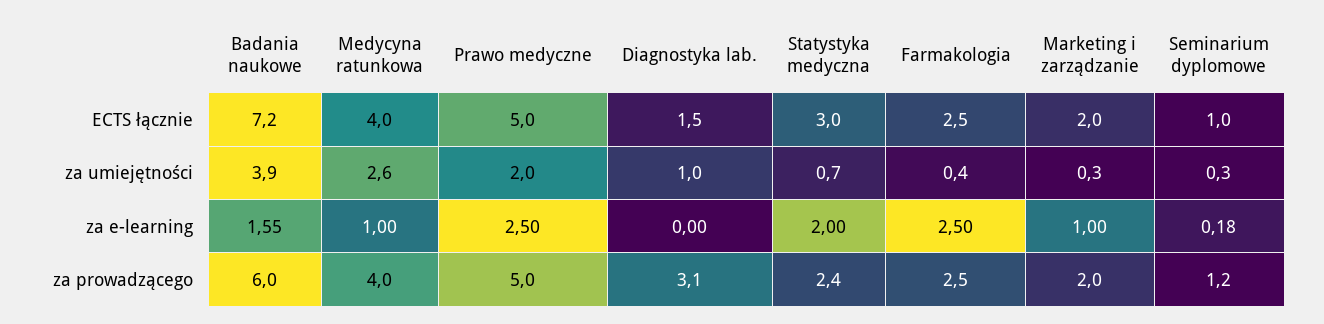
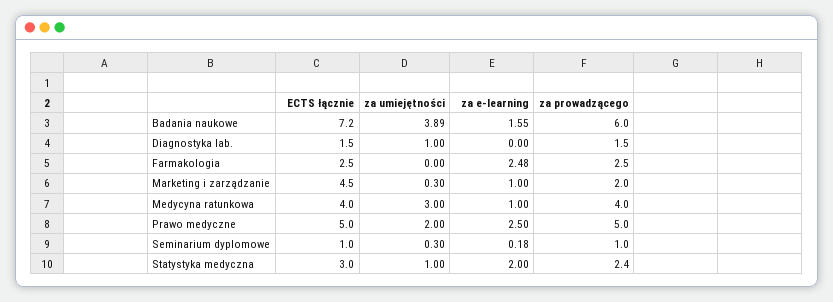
  {
    "Badania naukowe": {
      "ECTS łącznie": 7.2,
      "za umiejętności": 3.89,
      "za e-learning": 1.55,
      "za prowadzącego": 6
    },
    "Medycyna ratunkowa": {
      "ECTS łącznie": 4,
-     "za umiejętności": 2.6,
+     "za umiejętności": 3,
      "za e-learning": 1,
      "za prowadzącego": 4
    },
    "Prawo medyczne": {
      "ECTS łącznie": 5,
      "za umiejętności": 2,
      "za e-learning": 2.5,
      "za prowadzącego": 5
    },
    "Diagnostyka lab.": {
      "ECTS łącznie": 1.5,
      "za umiejętności": 1,
      "za e-learning": 0,
-     "za prowadzącego": 3.1
+     "za prowadzącego": 1.5
    },
    "Statystyka medyczna": {
      "ECTS łącznie": 3,
-     "za umiejętności": 0.7,
+     "za umiejętności": 1,
      "za e-learning": 2,
      "za prowadzącego": 2.4
    },
    "Farmakologia": {
      "ECTS łącznie": 2.5,
-     "za umiejętności": 0.4,
+     "za umiejętności": 0,
-     "za e-learning": 2.5,
+     "za e-learning": 2.48,
      "za prowadzącego": 2.5
    },
    "Marketing i zarządzanie": {
-     "ECTS łącznie": 2,
+     "ECTS łącznie": 4.5,
      "za umiejętności": 0.3,
      "za e-learning": 1,
      "za prowadzącego": 2
    },
    "Seminarium dyplomowe": {
      "ECTS łącznie": 1,
      "za umiejętności": 0.3,
      "za e-learning": 0.18,
-     "za prowadzącego": 1.2
+     "za prowadzącego": 1
    }
  }

